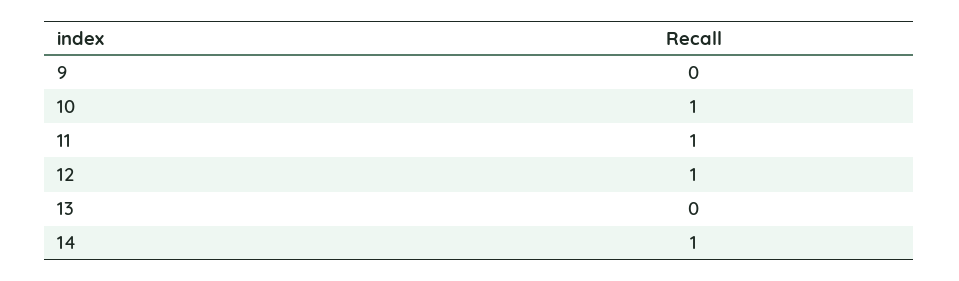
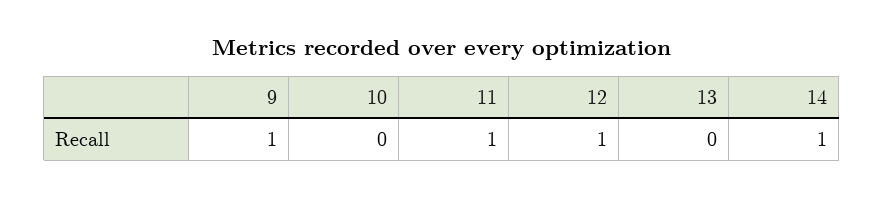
  {
-   "9": 0,
+   "9": 1,
-   "10": 1,
+   "10": 0,
    "11": 1,
    "12": 1,
    "13": 0,
    "14": 1
  }

